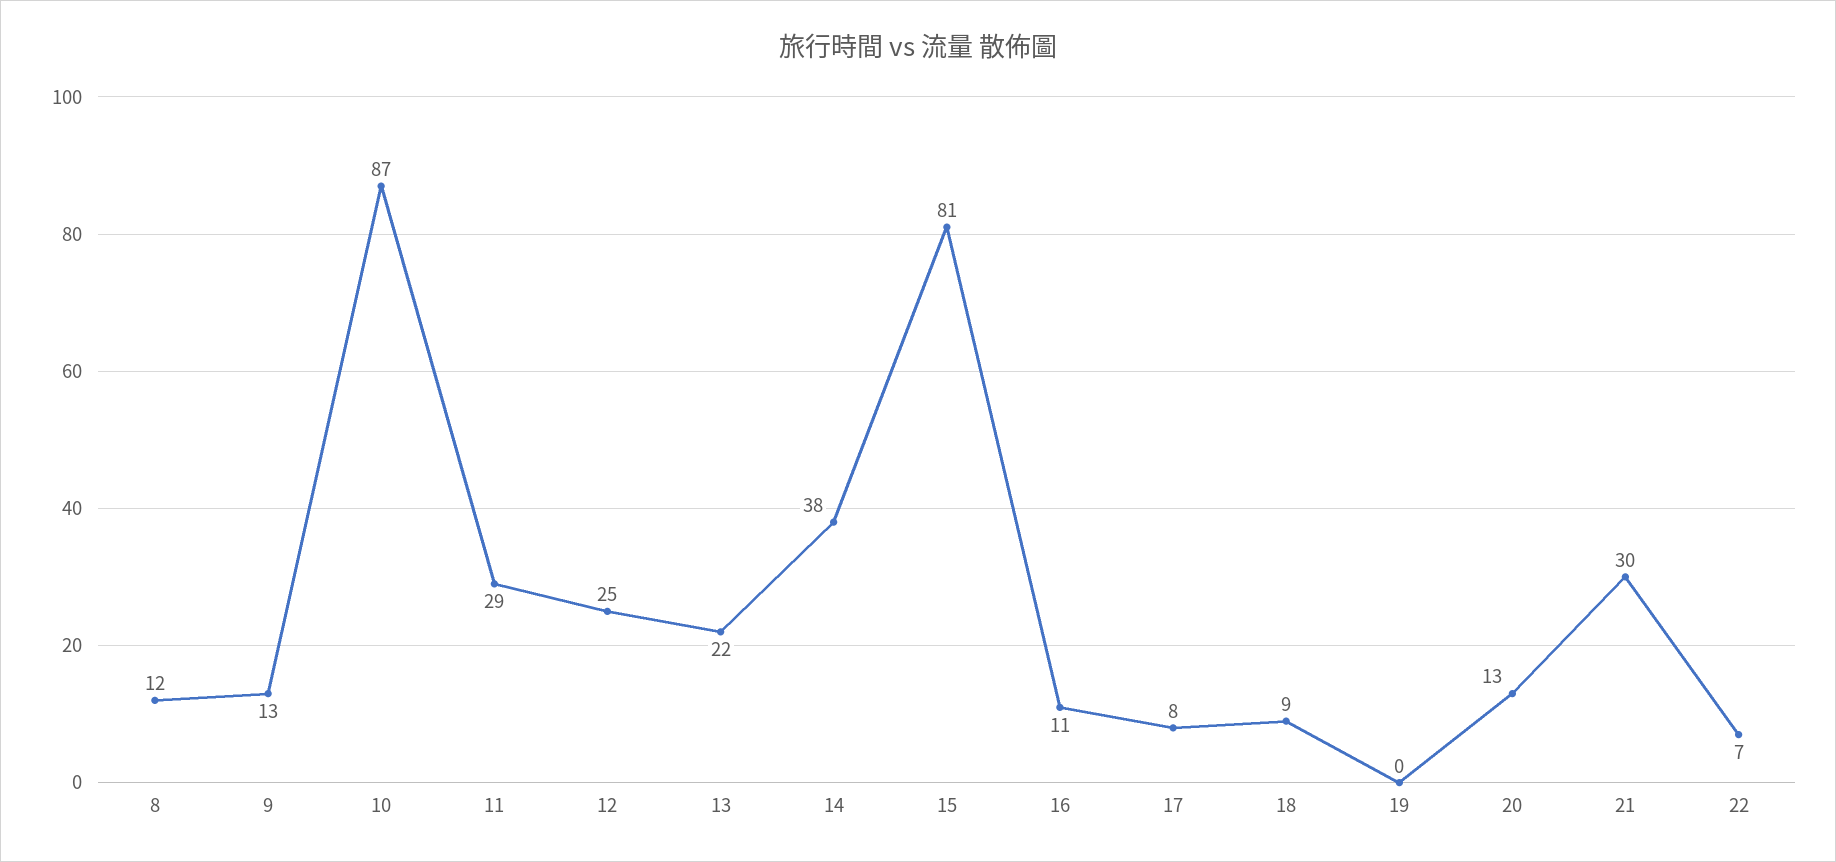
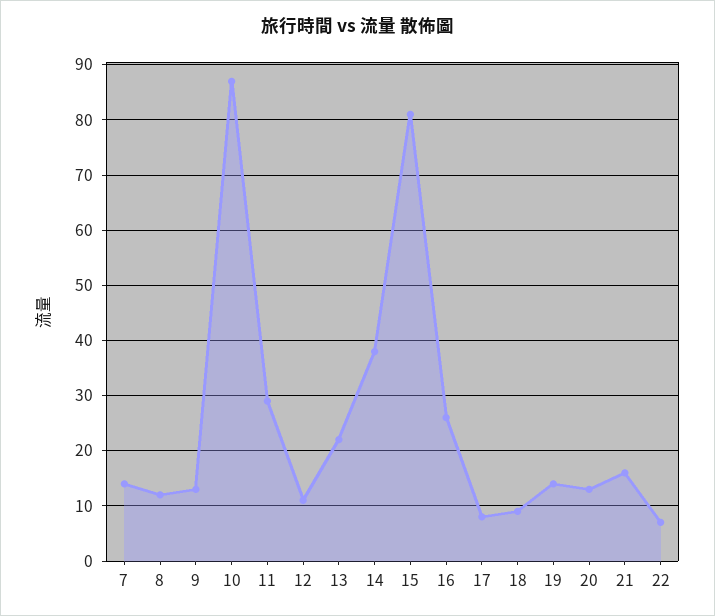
  {
    "8": 12,
    "9": 13,
    "10": 87,
    "11": 29,
-   "12": 25,
+   "12": 10,
    "13": 22,
    "14": 38,
    "15": 81,
-   "16": 11,
+   "16": 25,
    "17": 8,
    "18": 9,
-   "19": 0,
+   "19": 15,
    "20": 13,
-   "21": 30,
+   "21": 15,
-   "22": 7
+   "22": 7,
+   "7": 15
  }

